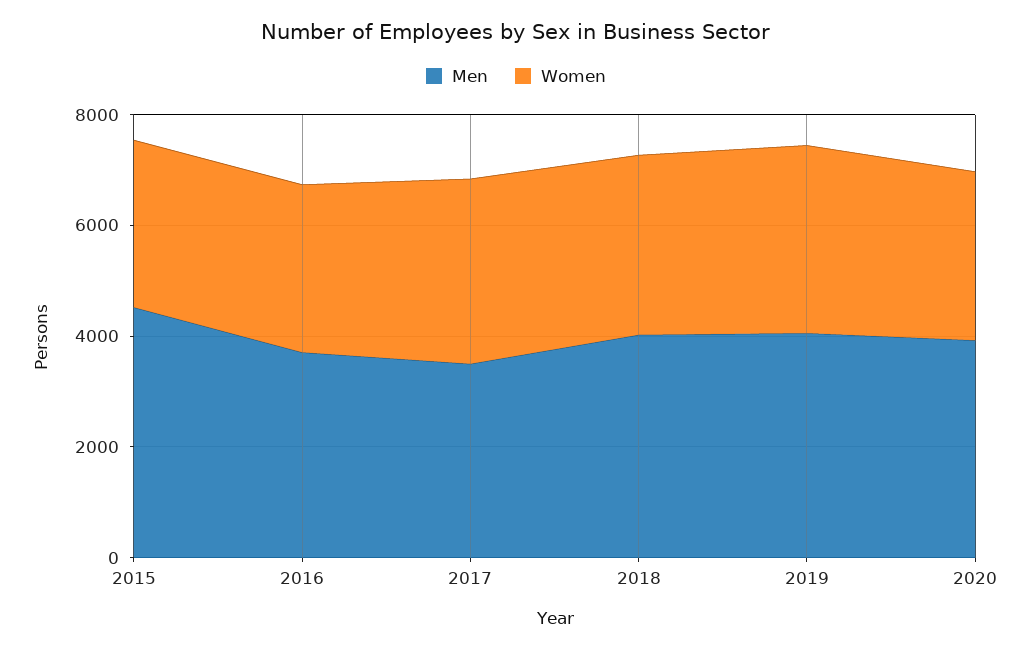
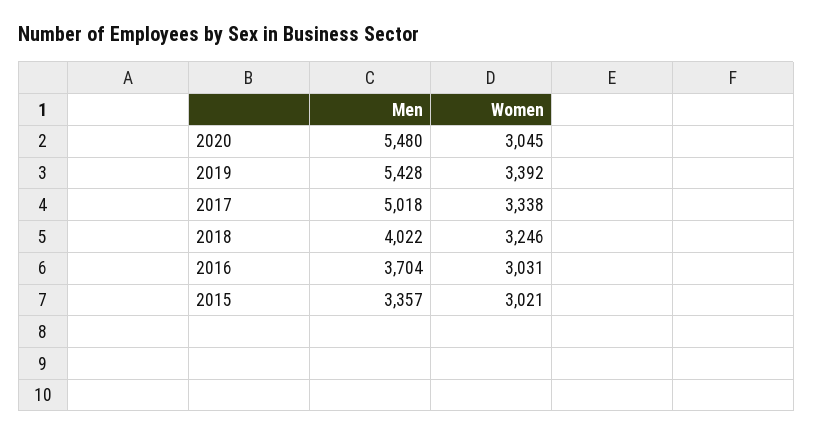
  {
    "Men": {
-     "2015": 4500,
+     "2015": 3357,
      "2016": 3704,
-     "2017": 3500,
+     "2017": 5018,
      "2018": 4022,
-     "2019": 4000,
+     "2019": 5428,
-     "2020": 4000
+     "2020": 5480
    },
    "Women": {
      "2015": 3021,
      "2016": 3031,
      "2017": 3338,
      "2018": 3246,
      "2019": 3392,
      "2020": 3045
    }
  }

